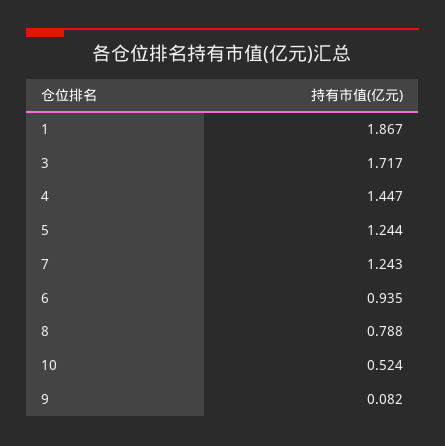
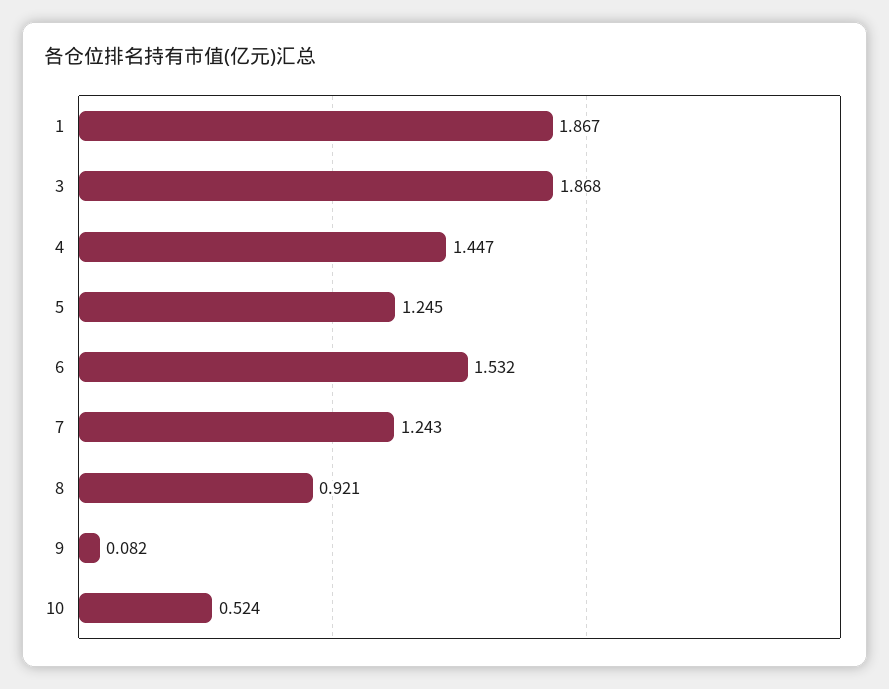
  {
    "1": 1.867,
-   "3": 1.717,
+   "3": 1.868,
    "4": 1.447,
-   "5": 1.244,
+   "5": 1.245,
    "7": 1.243,
-   "6": 0.935,
+   "6": 1.532,
-   "8": 0.788,
+   "8": 0.921,
    "10": 0.524,
    "9": 0.082
  }

